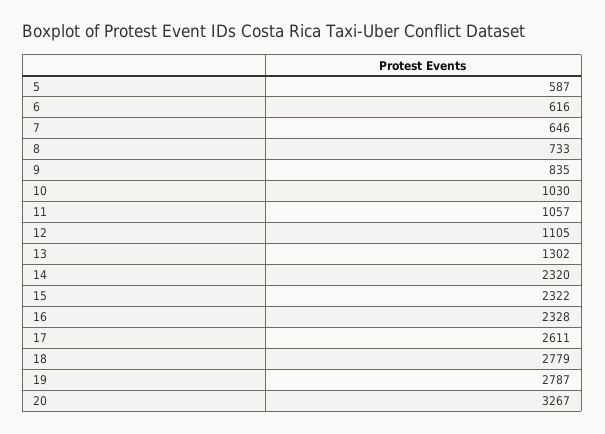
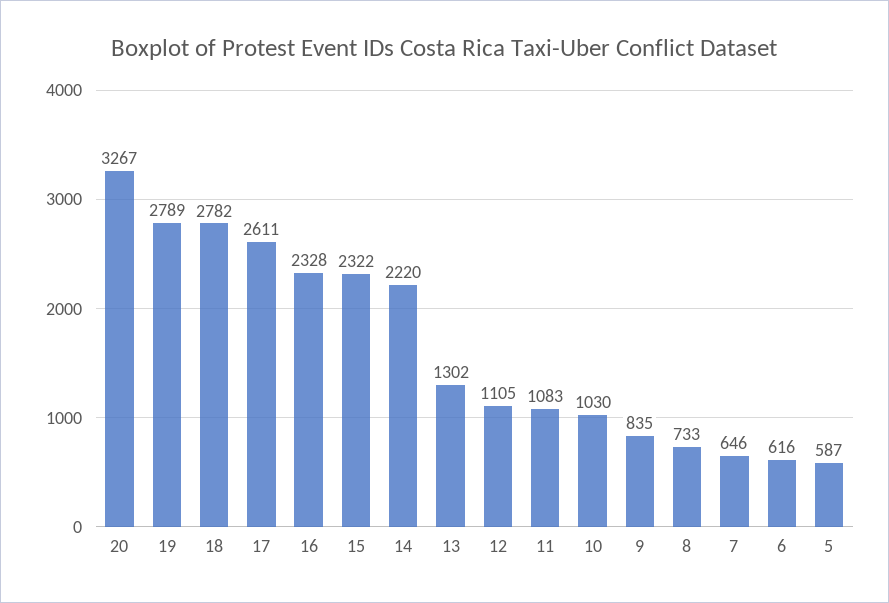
  {
    "5": 587,
    "6": 616,
    "7": 646,
    "8": 733,
    "9": 835,
    "10": 1030,
-   "11": 1057,
+   "11": 1083,
    "12": 1105,
    "13": 1302,
-   "14": 2320,
+   "14": 2220,
    "15": 2322,
    "16": 2328,
    "17": 2611,
-   "18": 2779,
+   "18": 2782,
-   "19": 2787,
+   "19": 2789,
    "20": 3267
  }

